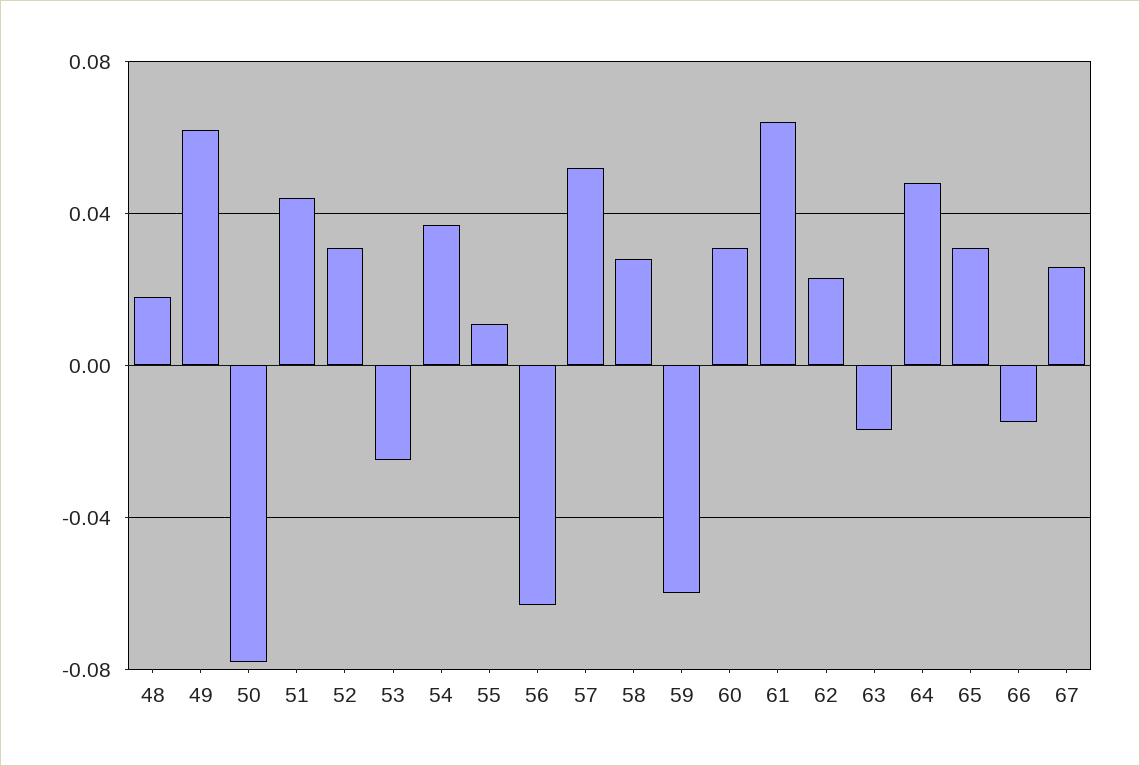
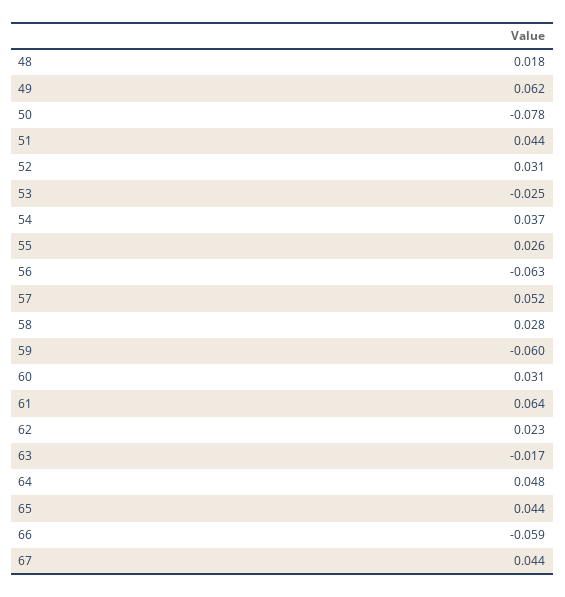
  {
    "48": 0.018,
    "49": 0.062,
    "50": -0.078,
    "51": 0.044,
    "52": 0.031,
    "53": -0.025,
    "54": 0.037,
-   "55": 0.01,
+   "55": 0.026,
    "56": -0.063,
    "57": 0.052,
    "58": 0.028,
    "59": -0.06,
    "60": 0.031,
    "61": 0.064,
    "62": 0.023,
    "63": -0.017,
    "64": 0.048,
-   "65": 0.03,
+   "65": 0.044,
-   "66": -0.015,
+   "66": -0.059,
-   "67": 0.025
+   "67": 0.044
  }

